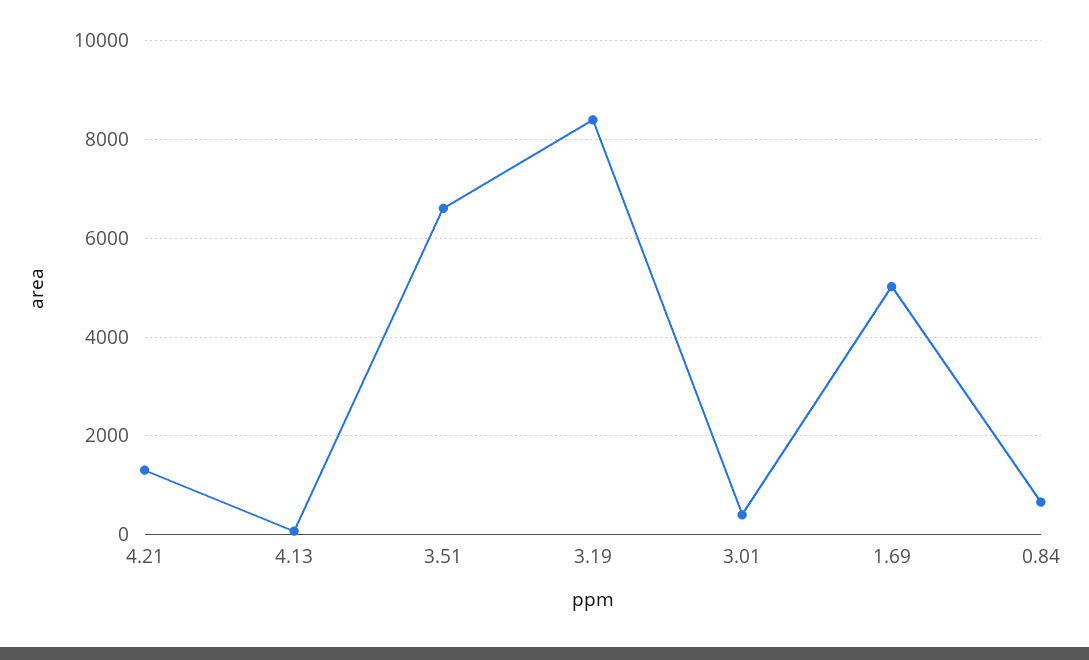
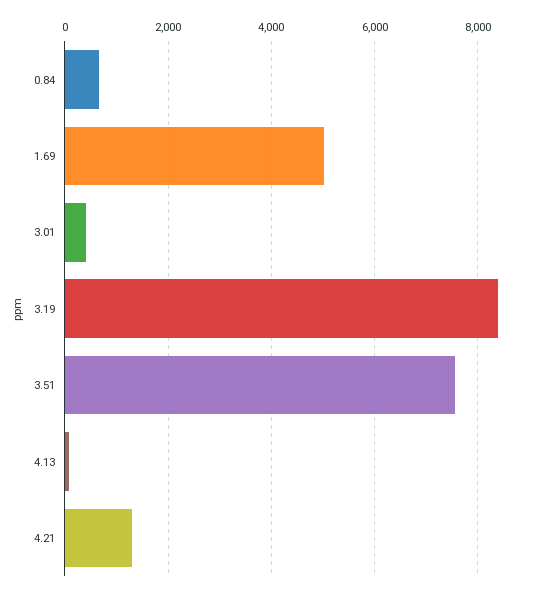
  {
    "4.21": 1400,
    "4.13": 0,
-   "3.51": 6600,
+   "3.51": 7600,
    "3.19": 8400,
    "3.01": 400,
    "1.69": 5000,
    "0.84": 600
  }

